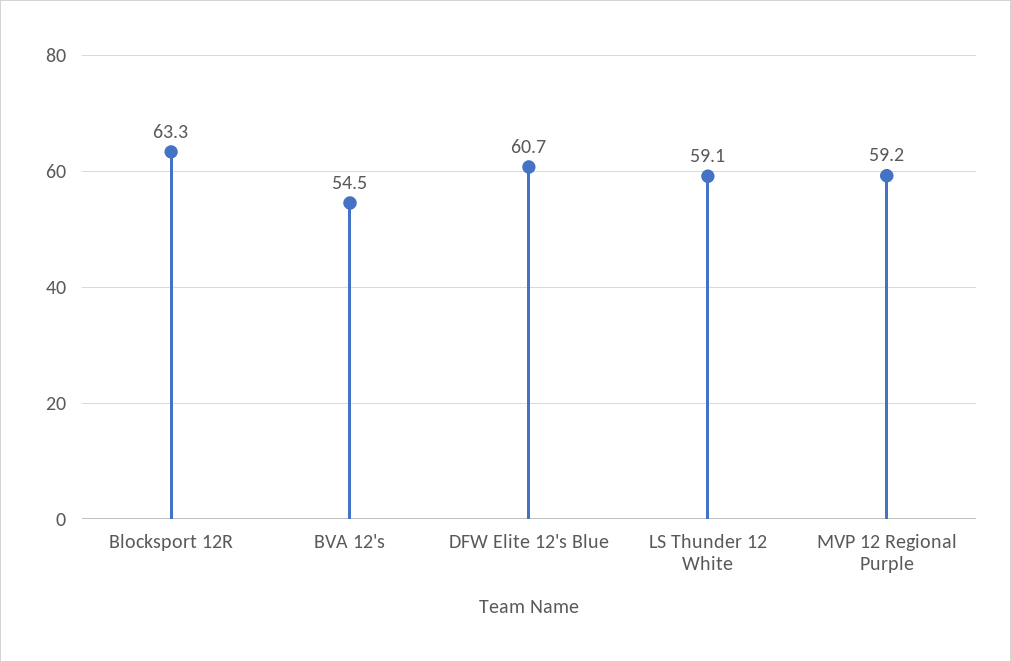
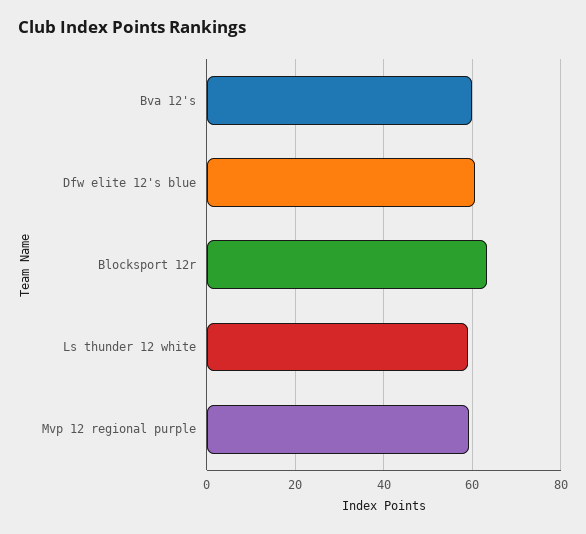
  {
    "Blocksport 12R": 63.3,
-   "BVA 12's": 54.5,
+   "BVA 12's": 60,
    "DFW Elite 12's Blue": 60.7,
    "LS Thunder 12 White": 59.1,
    "MVP 12 Regional Purple": 59.2
  }

